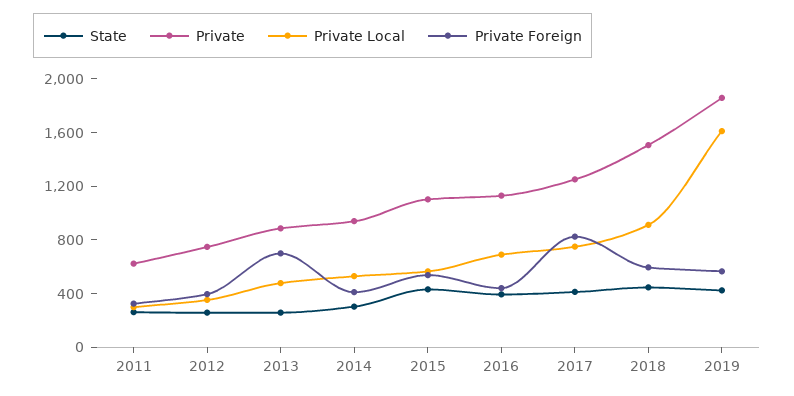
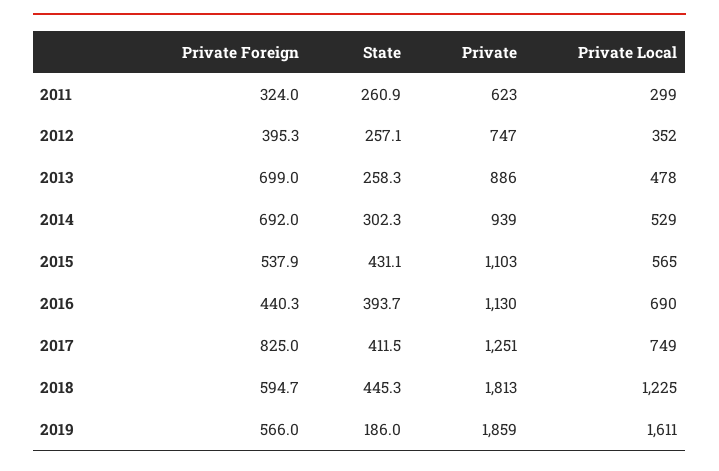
  {
    "State": {
      "2011": 260.9,
      "2012": 257.1,
      "2013": 258.3,
      "2014": 302.3,
      "2015": 431.1,
      "2016": 393.7,
      "2017": 411.5,
      "2018": 445.3,
-     "2019": 400
+     "2019": 186
    },
    "Private": {
      "2011": 623,
      "2012": 747,
      "2013": 886,
      "2014": 939,
      "2015": 1103,
      "2016": 1130,
      "2017": 1251,
-     "2018": 1500,
+     "2018": 1813,
      "2019": 1859
    },
    "Private Local": {
      "2011": 299,
      "2012": 352,
      "2013": 478,
      "2014": 529,
      "2015": 565,
      "2016": 690,
      "2017": 749,
-     "2018": 900,
+     "2018": 1225,
      "2019": 1611
    },
    "Private Foreign": {
      "2011": 324,
      "2012": 395.3,
      "2013": 699,
-     "2014": 400,
+     "2014": 692,
      "2015": 537.9,
      "2016": 440.3,
      "2017": 825,
      "2018": 594.7,
      "2019": 566
    }
  }

